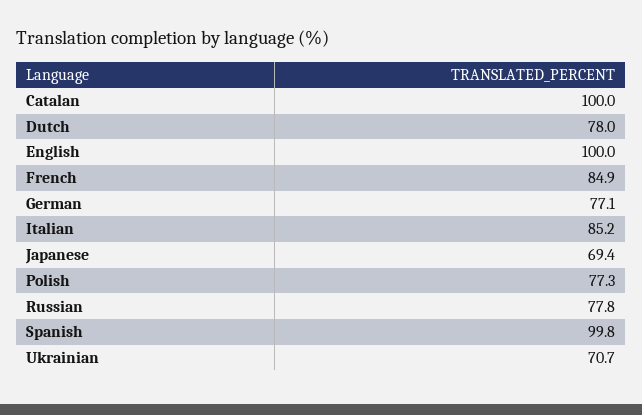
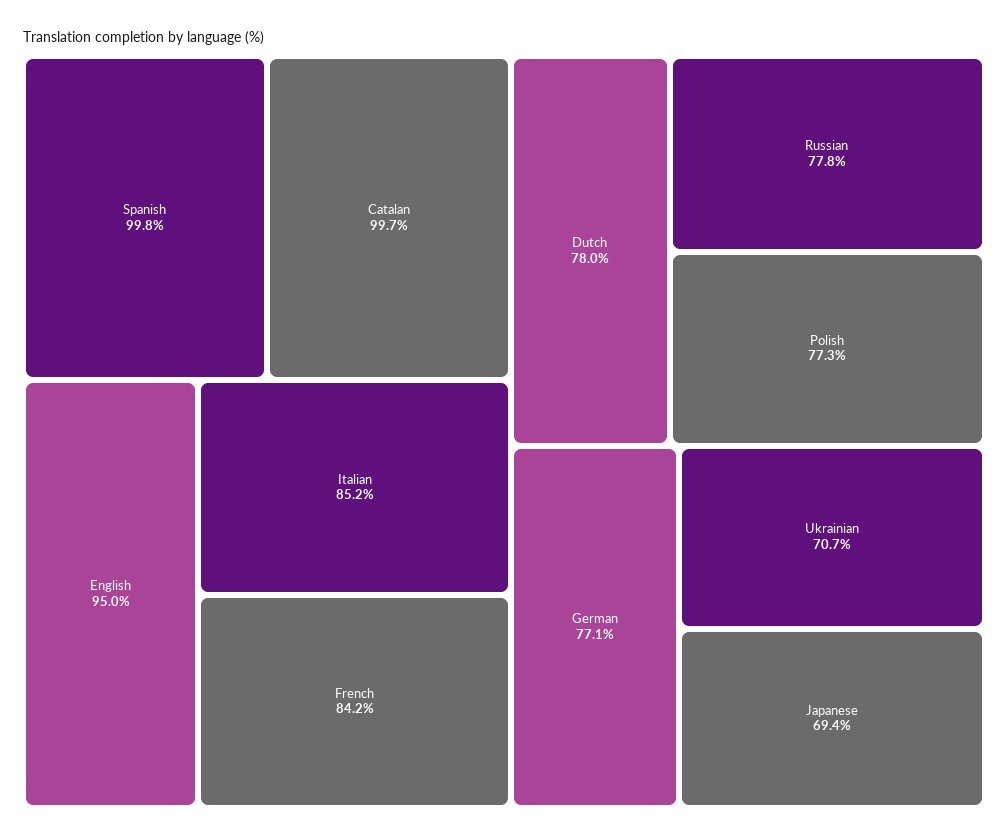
  {
-   "Catalan": 100,
+   "Catalan": 99.7,
    "Dutch": 78,
-   "English": 100,
+   "English": 95,
-   "French": 84.9,
+   "French": 84.2,
    "German": 77.1,
    "Italian": 85.2,
    "Japanese": 69.4,
    "Polish": 77.3,
    "Russian": 77.8,
    "Spanish": 99.8,
    "Ukrainian": 70.7
  }

